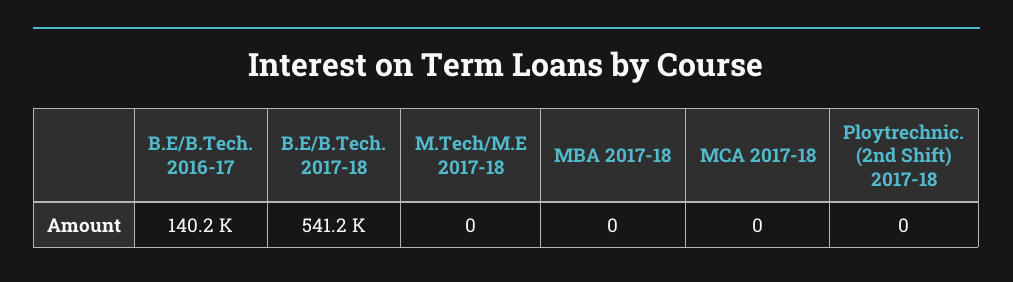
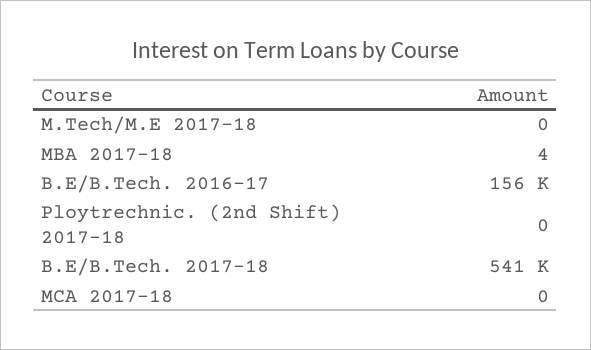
  {
-   "B.E/B.Tech. 2016-17": 140200,
+   "B.E/B.Tech. 2016-17": 156000,
    "B.E/B.Tech. 2017-18": 541200,
    "M.Tech/M.E 2017-18": 0,
-   "MBA 2017-18": 0,
+   "MBA 2017-18": 4,
    "MCA 2017-18": 0,
    "Ploytrechnic. (2nd Shift) 2017-18": 0
  }

